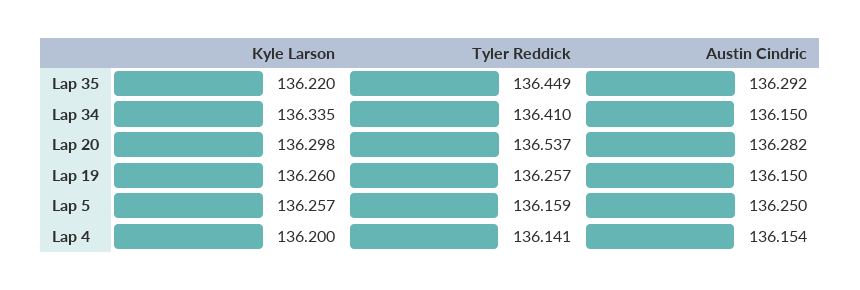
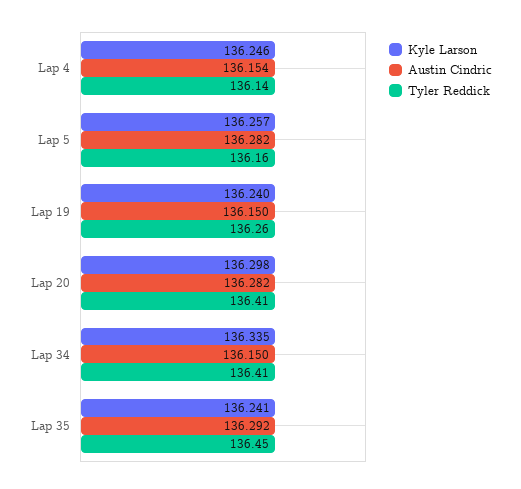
  {
    "Kyle Larson": {
-     "Lap 35": 136.22,
+     "Lap 35": 136.241,
      "Lap 34": 136.335,
      "Lap 20": 136.298,
-     "Lap 19": 136.26,
+     "Lap 19": 136.24,
      "Lap 5": 136.257,
-     "Lap 4": 136.2
+     "Lap 4": 136.246
    },
    "Tyler Reddick": {
      "Lap 35": 136.449,
      "Lap 34": 136.41,
-     "Lap 20": 136.537,
+     "Lap 20": 136.41,
      "Lap 19": 136.257,
      "Lap 5": 136.159,
      "Lap 4": 136.141
    },
    "Austin Cindric": {
      "Lap 35": 136.292,
      "Lap 34": 136.15,
      "Lap 20": 136.282,
      "Lap 19": 136.15,
-     "Lap 5": 136.25,
+     "Lap 5": 136.282,
      "Lap 4": 136.154
    }
  }

